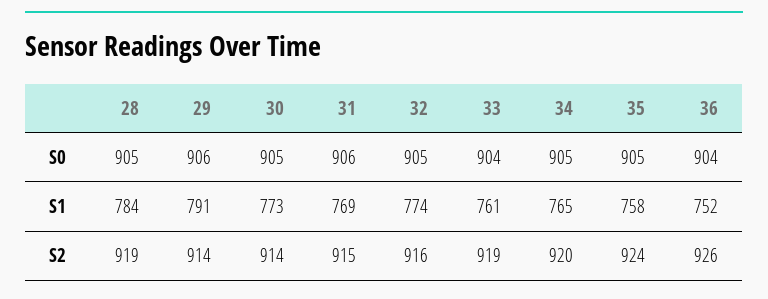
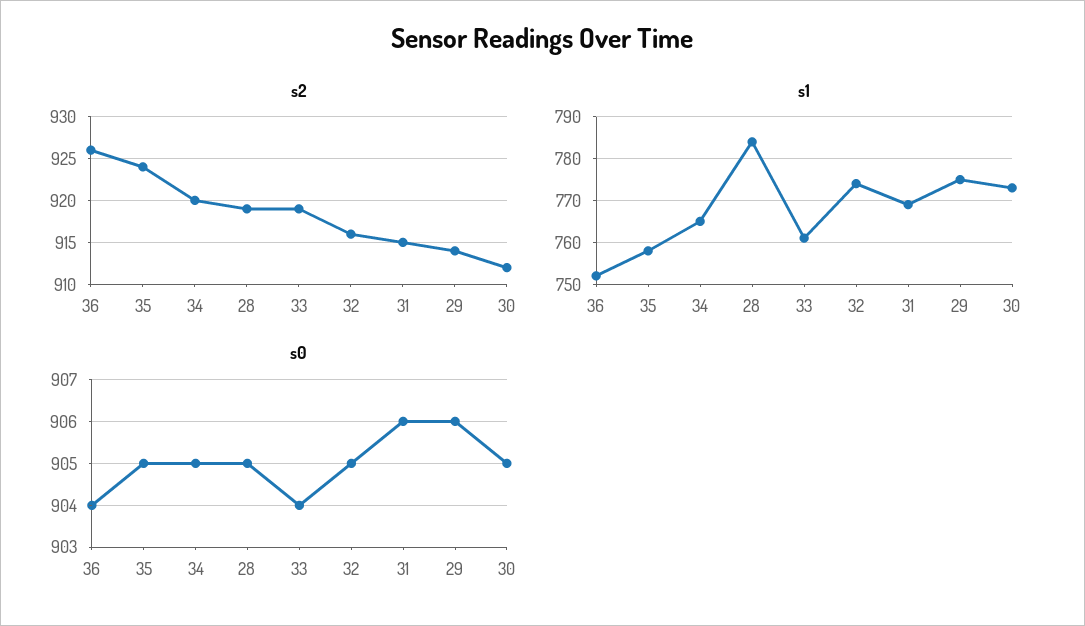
  {
    "S0": {
      "28": 905,
      "29": 906,
      "30": 905,
      "31": 906,
      "32": 905,
      "33": 904,
      "34": 905,
      "35": 905,
      "36": 904
    },
    "S1": {
      "28": 784,
-     "29": 791,
+     "29": 775,
      "30": 773,
      "31": 769,
      "32": 774,
      "33": 761,
      "34": 765,
      "35": 758,
      "36": 752
    },
    "S2": {
      "28": 919,
      "29": 914,
-     "30": 914,
+     "30": 912,
      "31": 915,
      "32": 916,
      "33": 919,
      "34": 920,
      "35": 924,
      "36": 926
    }
  }

